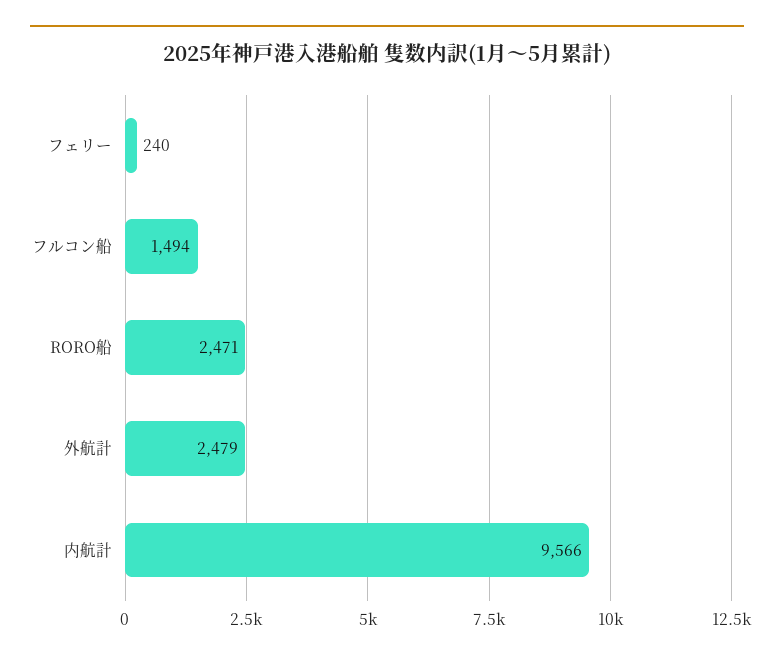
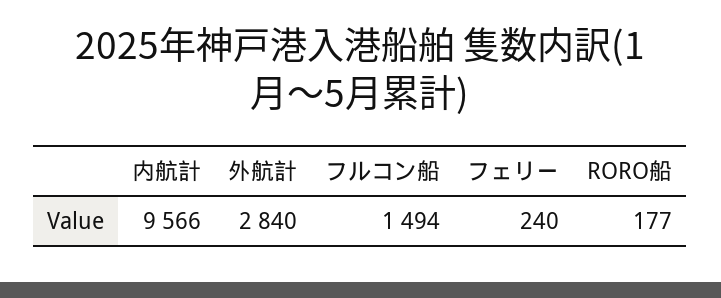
  {
    "フェリー": 240,
    "フルコン船": 1494,
-   "RORO船": 2471,
+   "RORO船": 177,
-   "外航計": 2479,
+   "外航計": 2840,
    "内航計": 9566
  }

